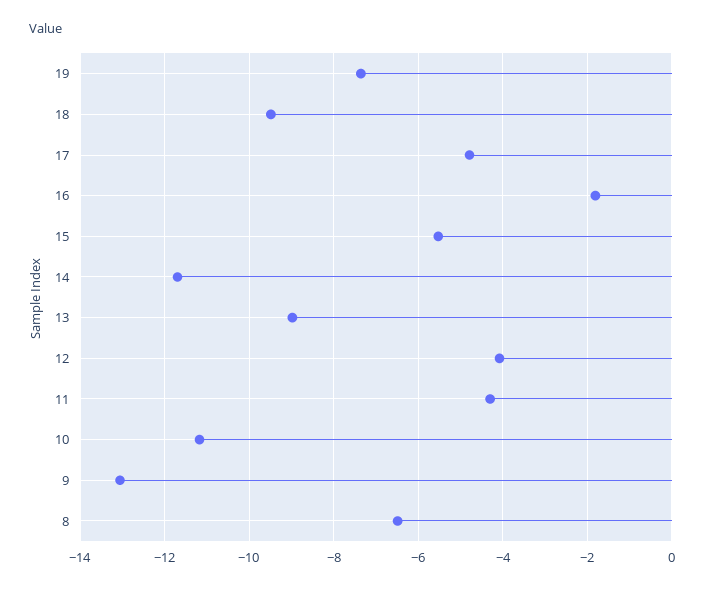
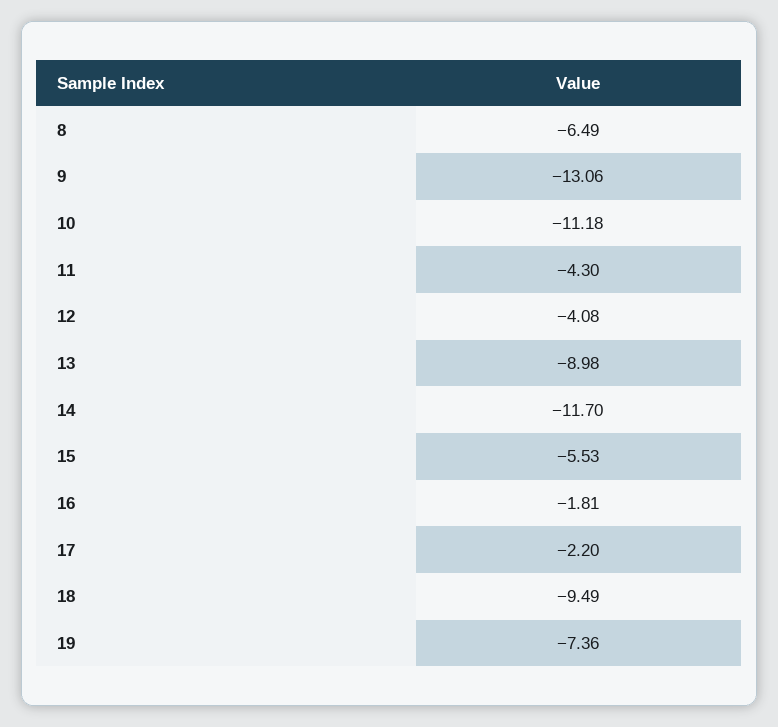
  {
    "19": -7.36,
    "18": -9.49,
-   "17": -4.8,
+   "17": -2.2,
    "16": -1.81,
    "15": -5.53,
    "14": -11.7,
    "13": -8.98,
    "12": -4.08,
    "11": -4.3,
    "10": -11.18,
    "9": -13.06,
    "8": -6.49
  }

